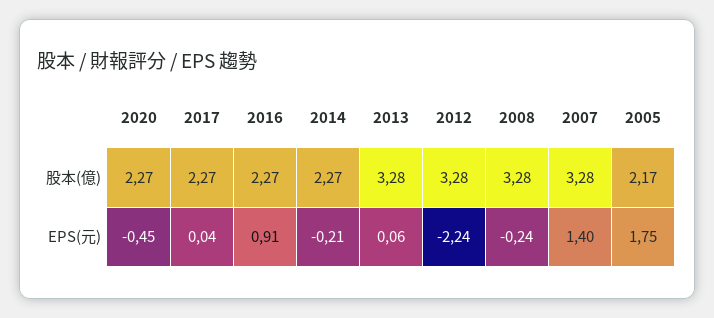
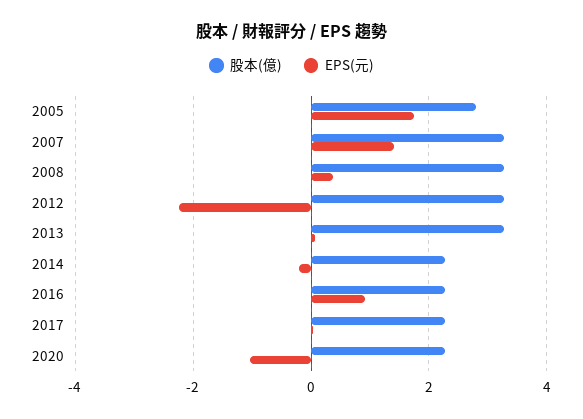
  {
    "股本(億)": {
      "2020": 2.27,
      "2017": 2.27,
      "2016": 2.27,
      "2014": 2.27,
      "2013": 3.28,
      "2012": 3.28,
      "2008": 3.28,
      "2007": 3.28,
-     "2005": 2.17
+     "2005": 2.8
    },
    "EPS(元)": {
-     "2020": -0.45,
+     "2020": -1,
      "2017": 0.04,
      "2016": 0.91,
      "2014": -0.21,
      "2013": 0.06,
      "2012": -2.24,
-     "2008": -0.24,
+     "2008": 0.4,
      "2007": 1.4,
      "2005": 1.75
    }
  }

